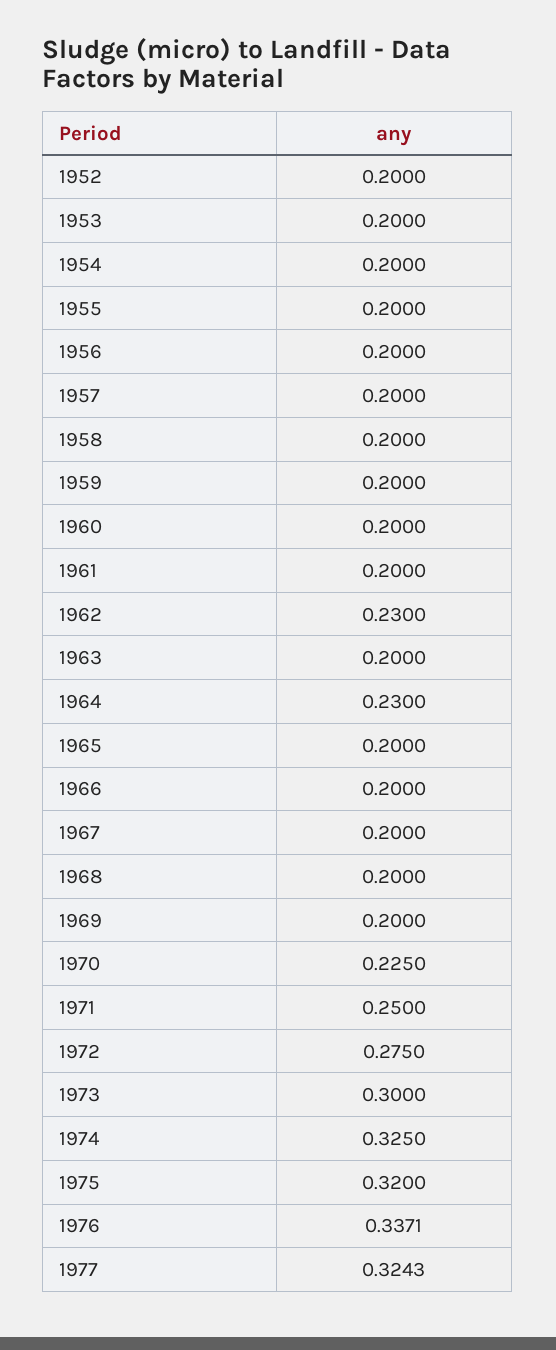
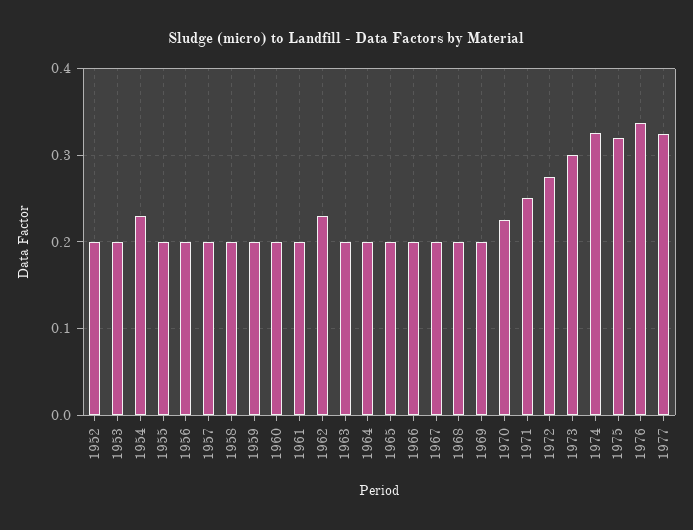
  {
    "1952": 0.2,
    "1953": 0.2,
-   "1954": 0.2,
+   "1954": 0.23,
    "1955": 0.2,
    "1956": 0.2,
    "1957": 0.2,
    "1958": 0.2,
    "1959": 0.2,
    "1960": 0.2,
    "1961": 0.2,
    "1962": 0.23,
    "1963": 0.2,
-   "1964": 0.23,
+   "1964": 0.2,
    "1965": 0.2,
    "1966": 0.2,
    "1967": 0.2,
    "1968": 0.2,
    "1969": 0.2,
    "1970": 0.225,
    "1971": 0.25,
    "1972": 0.275,
    "1973": 0.3,
    "1974": 0.325,
    "1975": 0.32,
    "1976": 0.3371,
    "1977": 0.3243
  }

